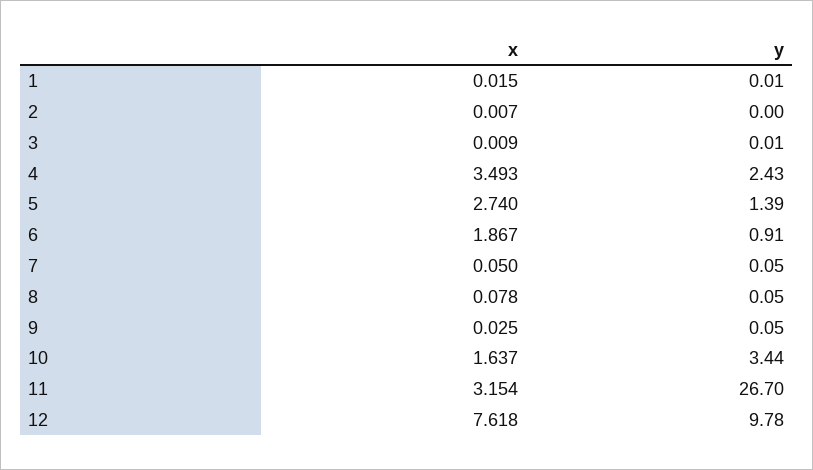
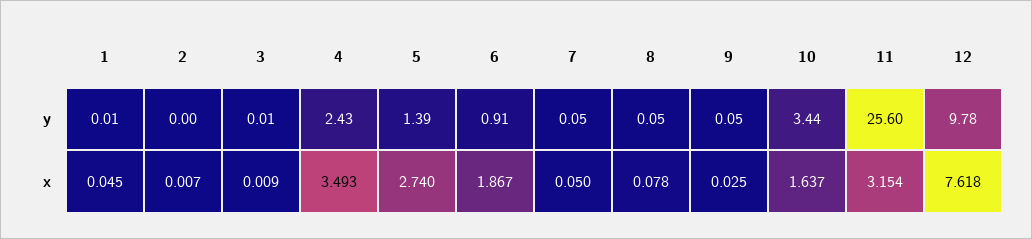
  {
    "x": {
-     "1": 0.015,
+     "1": 0.045,
      "2": 0.007,
      "3": 0.009,
      "4": 3.493,
      "5": 2.74,
      "6": 1.867,
      "7": 0.05,
      "8": 0.078,
      "9": 0.025,
      "10": 1.637,
      "11": 3.154,
      "12": 7.618
    },
    "y": {
      "1": 0.01,
      "2": 0,
      "3": 0.01,
      "4": 2.43,
      "5": 1.39,
      "6": 0.91,
      "7": 0.05,
      "8": 0.05,
      "9": 0.05,
      "10": 3.44,
-     "11": 26.7,
+     "11": 25.6,
      "12": 9.78
    }
  }

